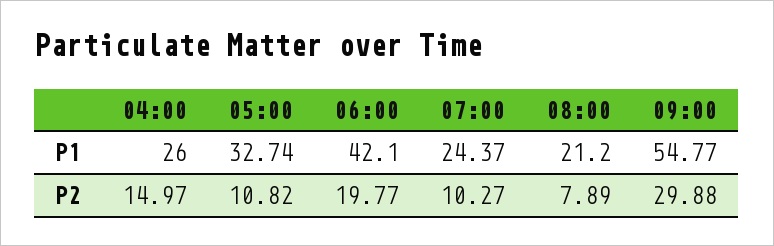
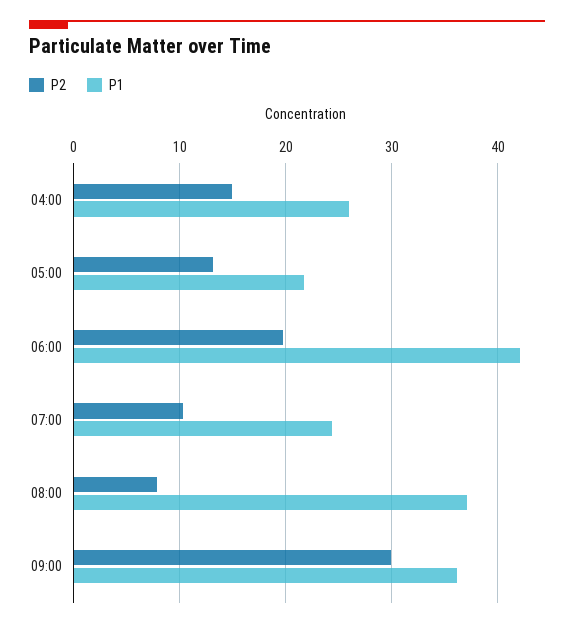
  {
    "P1": {
      "04:00": 26,
-     "05:00": 32.74,
+     "05:00": 22,
      "06:00": 42.1,
      "07:00": 24.37,
-     "08:00": 21.2,
+     "08:00": 37,
-     "09:00": 54.77
+     "09:00": 36
    },
    "P2": {
      "04:00": 14.97,
-     "05:00": 10.82,
+     "05:00": 13,
      "06:00": 19.77,
      "07:00": 10.27,
      "08:00": 7.89,
      "09:00": 29.88
    }
  }

